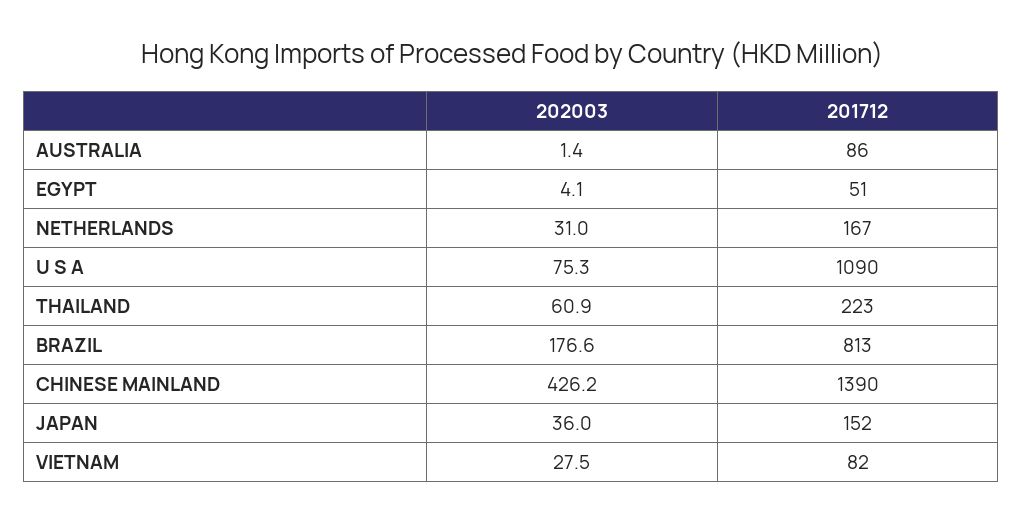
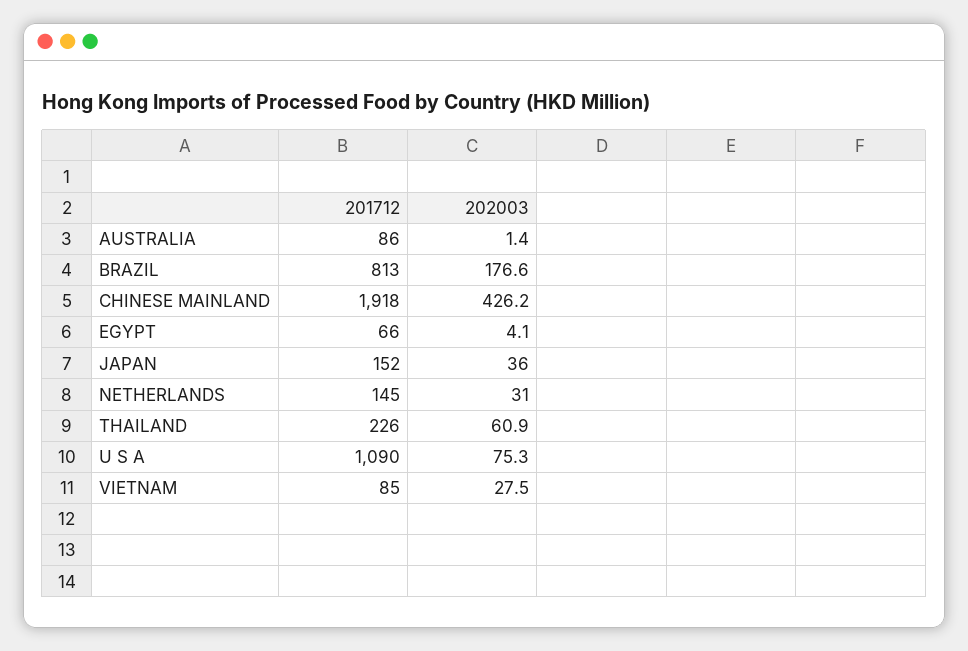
  {
    "202003": {
      "AUSTRALIA": 1.4,
      "EGYPT": 4.1,
      "NETHERLANDS": 31,
      "U S A": 75.3,
      "THAILAND": 60.9,
      "BRAZIL": 176.6,
      "CHINESE MAINLAND": 426.2,
      "JAPAN": 36,
      "VIETNAM": 27.5
    },
    "201712": {
      "AUSTRALIA": 86,
-     "EGYPT": 51,
+     "EGYPT": 66,
-     "NETHERLANDS": 167,
+     "NETHERLANDS": 145,
      "U S A": 1090,
-     "THAILAND": 223,
+     "THAILAND": 226,
      "BRAZIL": 813,
-     "CHINESE MAINLAND": 1390,
+     "CHINESE MAINLAND": 1918,
      "JAPAN": 152,
-     "VIETNAM": 82
+     "VIETNAM": 85
    }
  }

